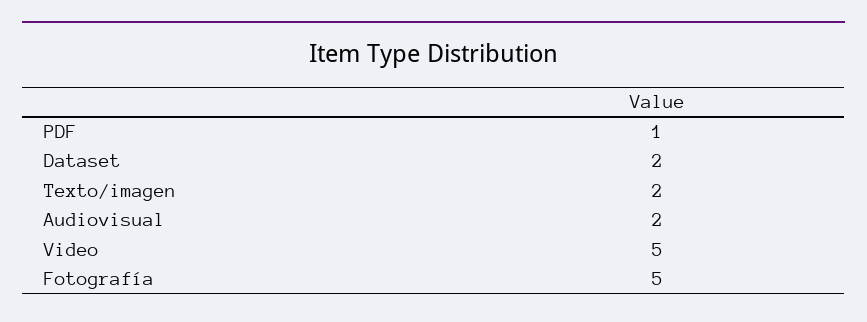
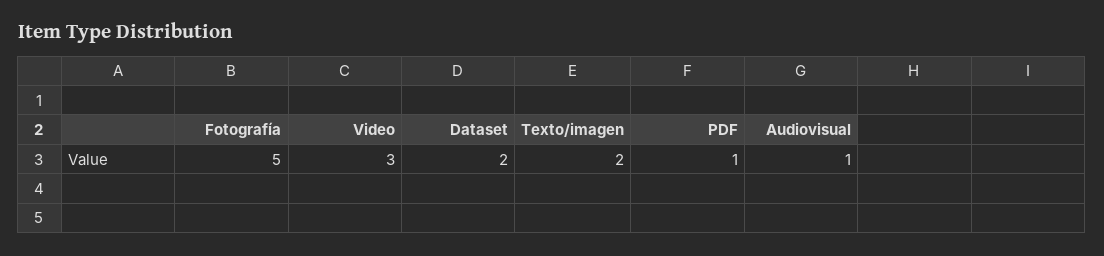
  {
    "PDF": 1,
    "Dataset": 2,
    "Texto/imagen": 2,
-   "Audiovisual": 2,
+   "Audiovisual": 1,
-   "Video": 5,
+   "Video": 3,
    "Fotografía": 5
  }

